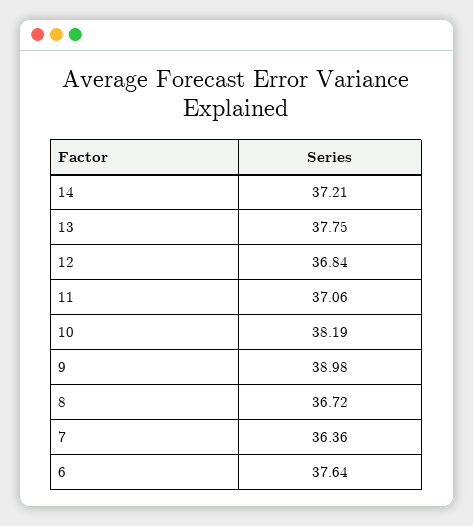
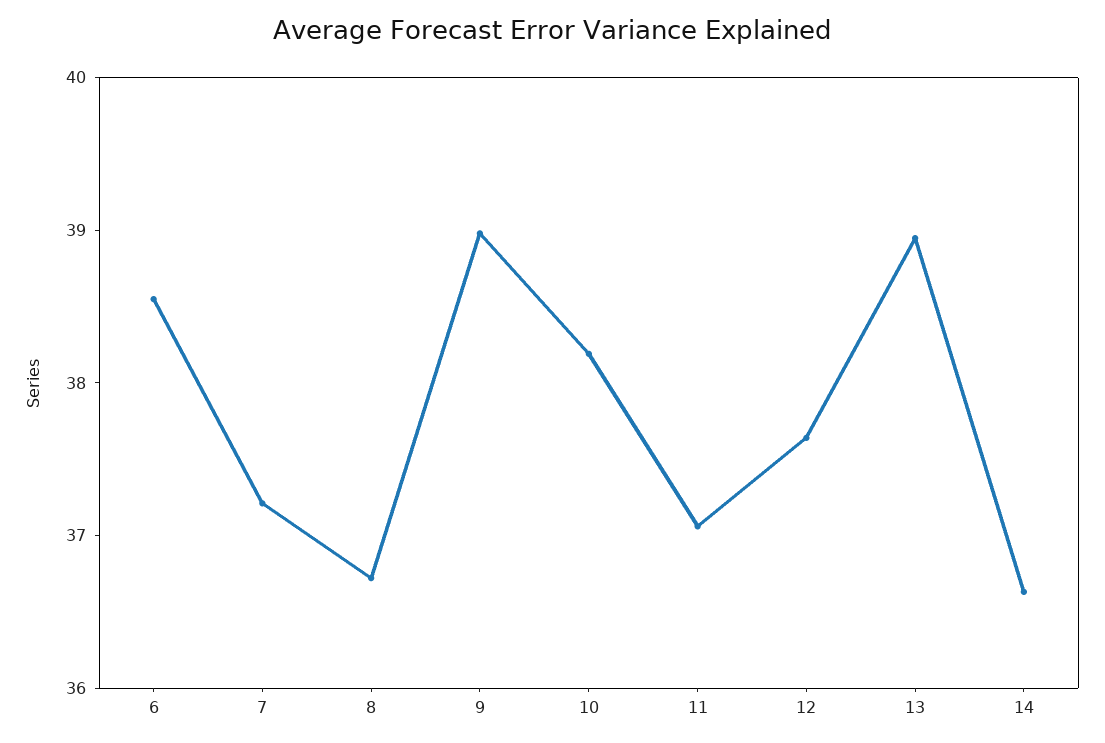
  {
-   "14": 37.21,
+   "14": 36.6,
-   "13": 37.75,
+   "13": 39,
-   "12": 36.84,
+   "12": 37.6,
    "11": 37.06,
    "10": 38.19,
    "9": 38.98,
    "8": 36.72,
-   "7": 36.36,
+   "7": 37.2,
-   "6": 37.64
+   "6": 38.6
  }

